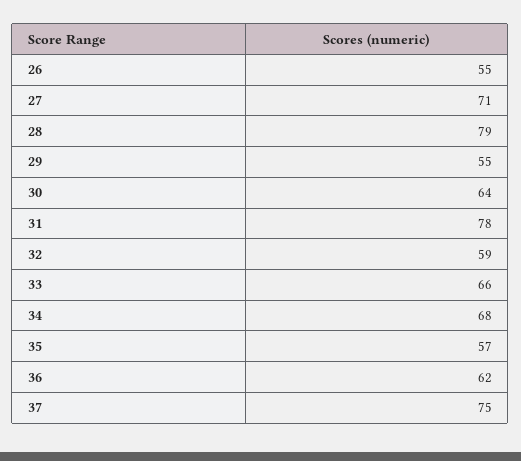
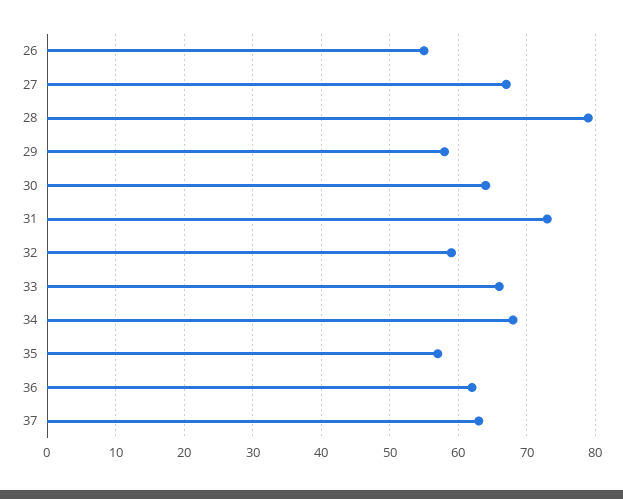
  {
    "26": 55,
-   "27": 71,
+   "27": 67,
    "28": 79,
-   "29": 55,
+   "29": 58,
    "30": 64,
-   "31": 78,
+   "31": 73,
    "32": 59,
    "33": 66,
    "34": 68,
    "35": 57,
    "36": 62,
-   "37": 75
+   "37": 63
  }

